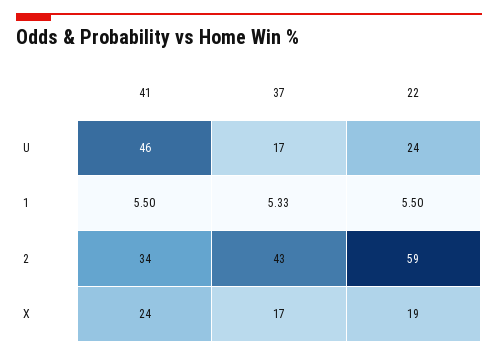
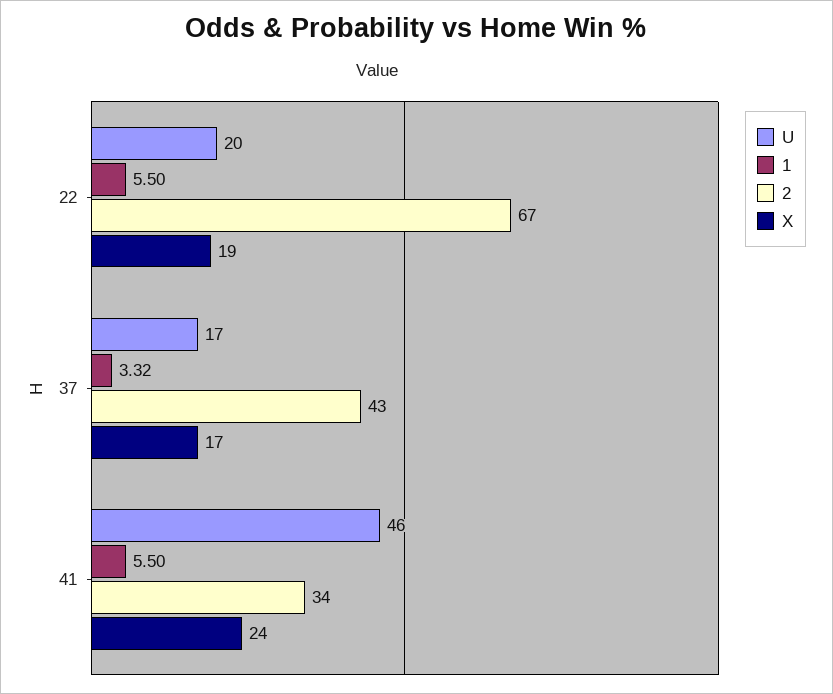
  {
    "U": {
      "41": 46,
      "37": 17,
-     "22": 24
+     "22": 20
    },
    "1": {
      "41": 5.5,
-     "37": 5.33,
+     "37": 3.32,
      "22": 5.5
    },
    "2": {
      "41": 34,
      "37": 43,
-     "22": 59
+     "22": 67
    },
    "X": {
      "41": 24,
      "37": 17,
      "22": 19
    }
  }

